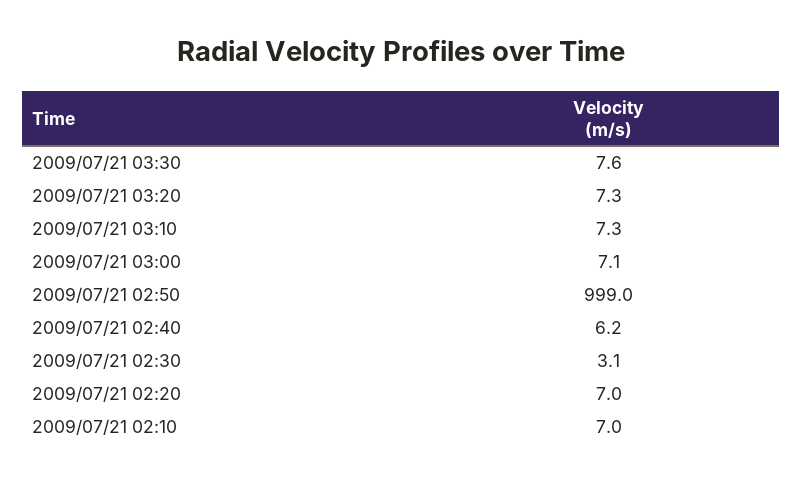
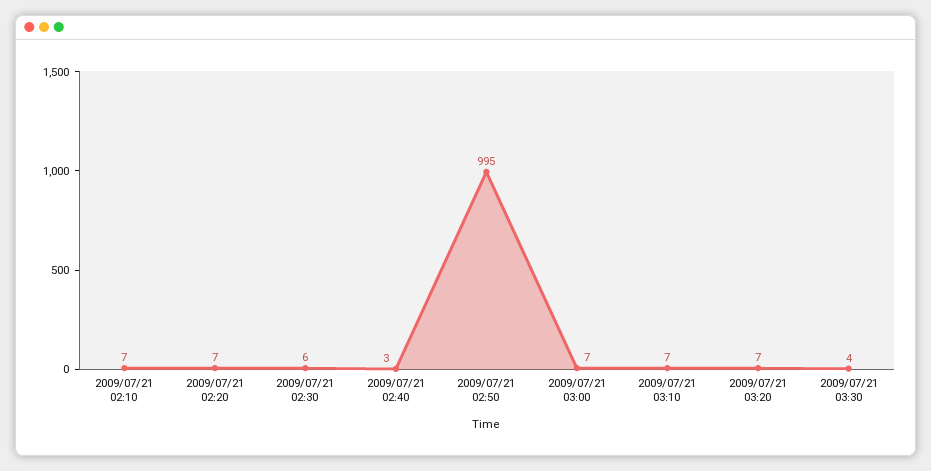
  {
-   "2009/07/21 03:30": 7.6,
+   "2009/07/21 03:30": 4,
    "2009/07/21 03:20": 7.3,
    "2009/07/21 03:10": 7.3,
    "2009/07/21 03:00": 7.1,
-   "2009/07/21 02:50": 999,
+   "2009/07/21 02:50": 995,
-   "2009/07/21 02:40": 6.2,
+   "2009/07/21 02:40": 3,
-   "2009/07/21 02:30": 3.1,
+   "2009/07/21 02:30": 6,
    "2009/07/21 02:20": 7,
    "2009/07/21 02:10": 7
  }

